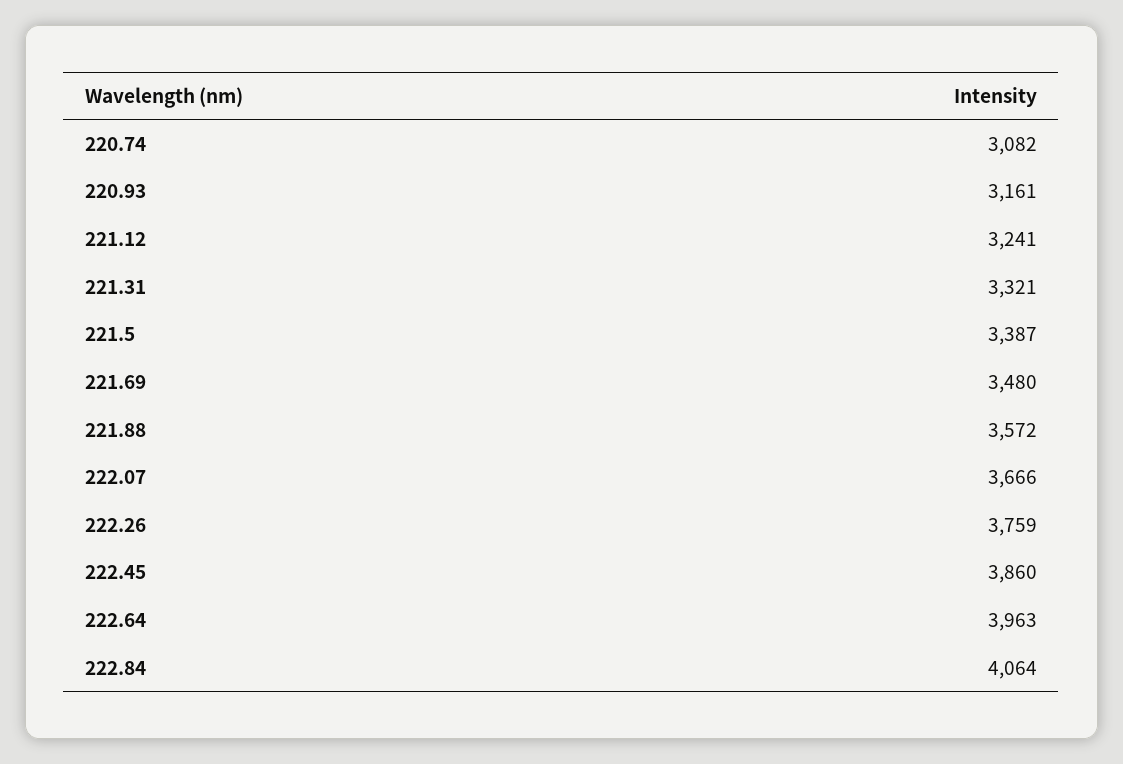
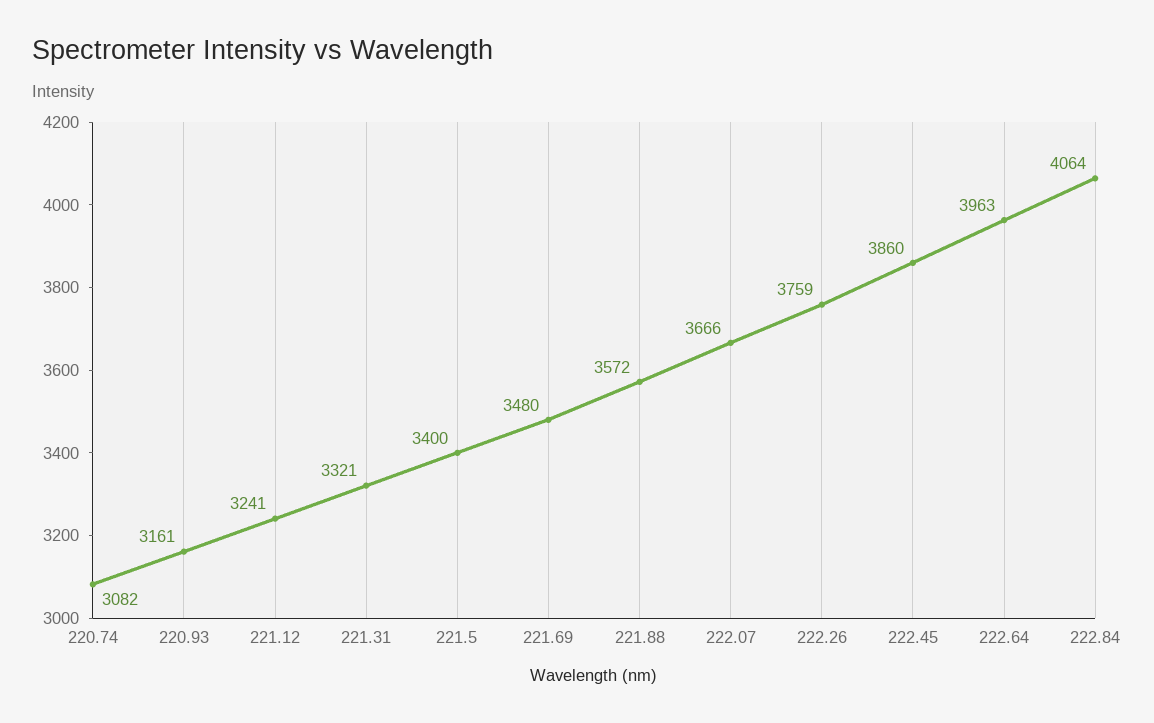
  {
    "220.74": 3082,
    "220.93": 3161,
    "221.12": 3241,
    "221.31": 3321,
-   "221.5": 3387,
+   "221.5": 3400,
    "221.69": 3480,
    "221.88": 3572,
    "222.07": 3666,
    "222.26": 3759,
    "222.45": 3860,
    "222.64": 3963,
    "222.84": 4064
  }

